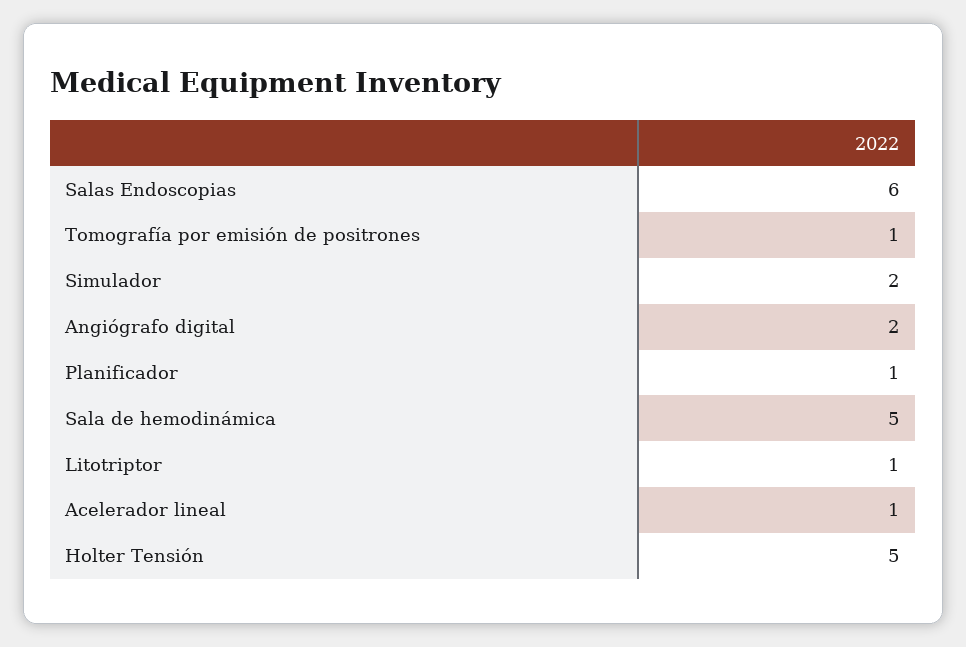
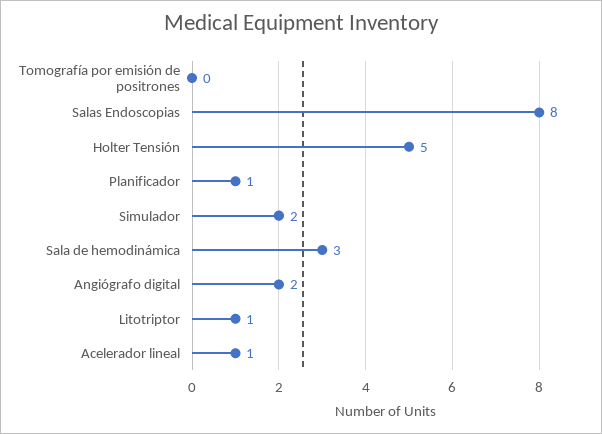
  {
-   "Salas Endoscopias": 6,
+   "Salas Endoscopias": 8,
-   "Tomografía por emisión de positrones": 1,
+   "Tomografía por emisión de positrones": 0,
    "Simulador": 2,
    "Angiógrafo digital": 2,
    "Planificador": 1,
-   "Sala de hemodinámica": 5,
+   "Sala de hemodinámica": 3,
    "Litotriptor": 1,
    "Acelerador lineal": 1,
    "Holter Tensión": 5
  }

